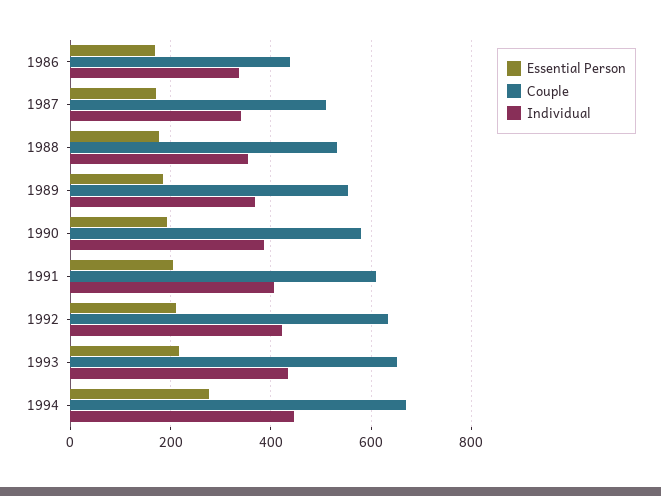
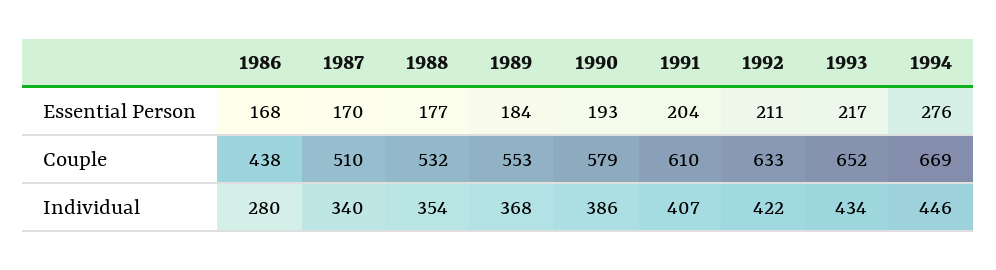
  {
    "Essential Person": {
      "1986": 168,
      "1987": 170,
      "1988": 177,
      "1989": 184,
      "1990": 193,
      "1991": 204,
      "1992": 211,
      "1993": 217,
      "1994": 276
    },
    "Couple": {
      "1986": 438,
      "1987": 510,
      "1988": 532,
      "1989": 553,
      "1990": 579,
      "1991": 610,
      "1992": 633,
      "1993": 652,
      "1994": 669
    },
    "Individual": {
-     "1986": 340,
+     "1986": 280,
      "1987": 340,
      "1988": 354,
      "1989": 368,
      "1990": 386,
      "1991": 407,
      "1992": 422,
      "1993": 434,
      "1994": 446
    }
  }

